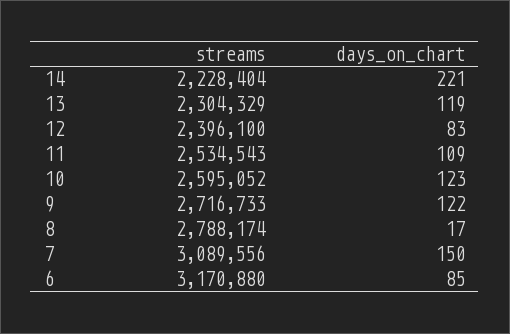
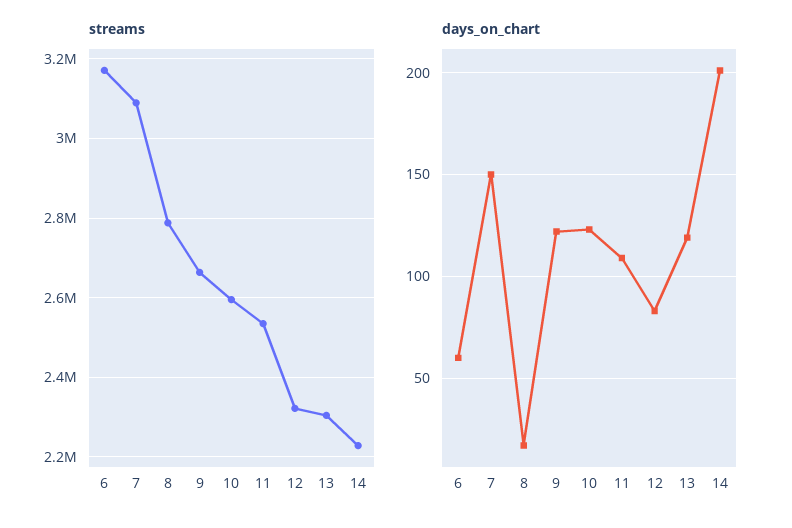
  {
    "streams": {
      "14": 2228404,
      "13": 2304329,
-     "12": 2396100,
+     "12": 2320000,
      "11": 2534543,
      "10": 2595052,
-     "9": 2716733,
+     "9": 2660000,
      "8": 2788174,
      "7": 3089556,
      "6": 3170880
    },
    "days_on_chart": {
-     "14": 221,
+     "14": 200,
      "13": 119,
      "12": 83,
      "11": 109,
      "10": 123,
      "9": 122,
      "8": 17,
      "7": 150,
-     "6": 85
+     "6": 60
    }
  }

